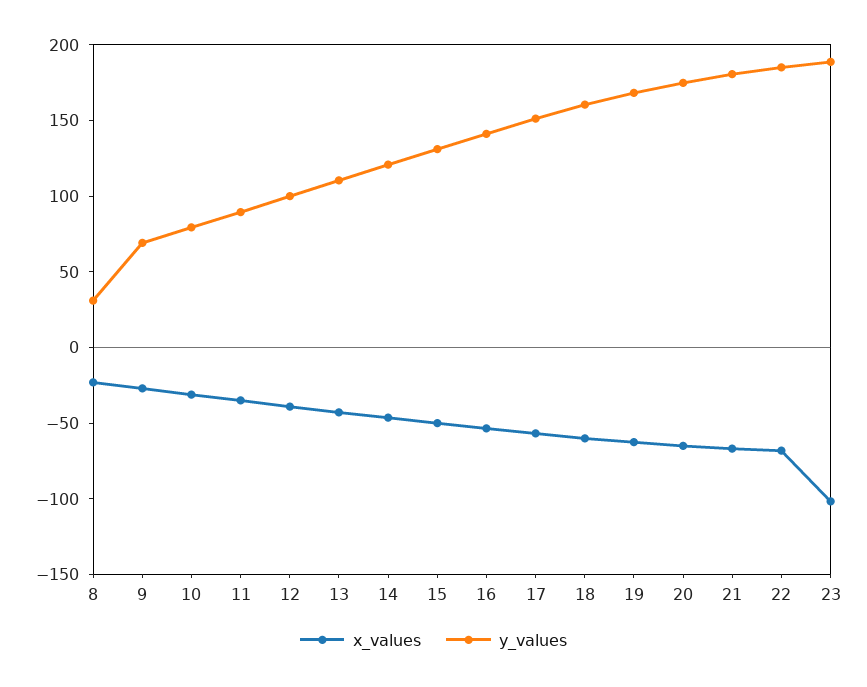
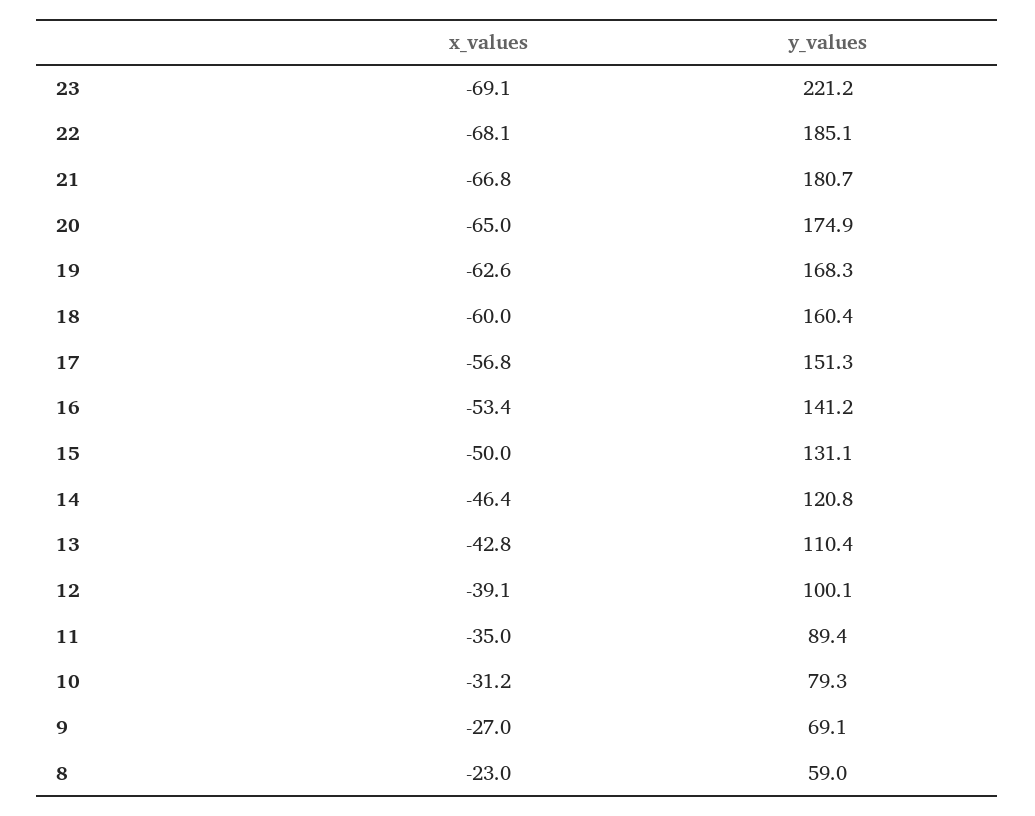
  {
    "x_values": {
      "8": -23,
      "9": -27,
      "10": -31.2,
      "11": -35,
      "12": -39.1,
      "13": -42.8,
      "14": -46.4,
      "15": -50,
      "16": -53.4,
      "17": -56.8,
      "18": -60,
      "19": -62.6,
      "20": -65,
      "21": -66.8,
      "22": -68.1,
-     "23": -100
+     "23": -69.1
    },
    "y_values": {
-     "8": 30,
+     "8": 59,
      "9": 69.1,
      "10": 79.3,
      "11": 89.4,
      "12": 100.1,
      "13": 110.4,
      "14": 120.8,
      "15": 131.1,
      "16": 141.2,
      "17": 151.3,
      "18": 160.4,
      "19": 168.3,
      "20": 174.9,
      "21": 180.7,
      "22": 185.1,
-     "23": 190
+     "23": 221.2
    }
  }

